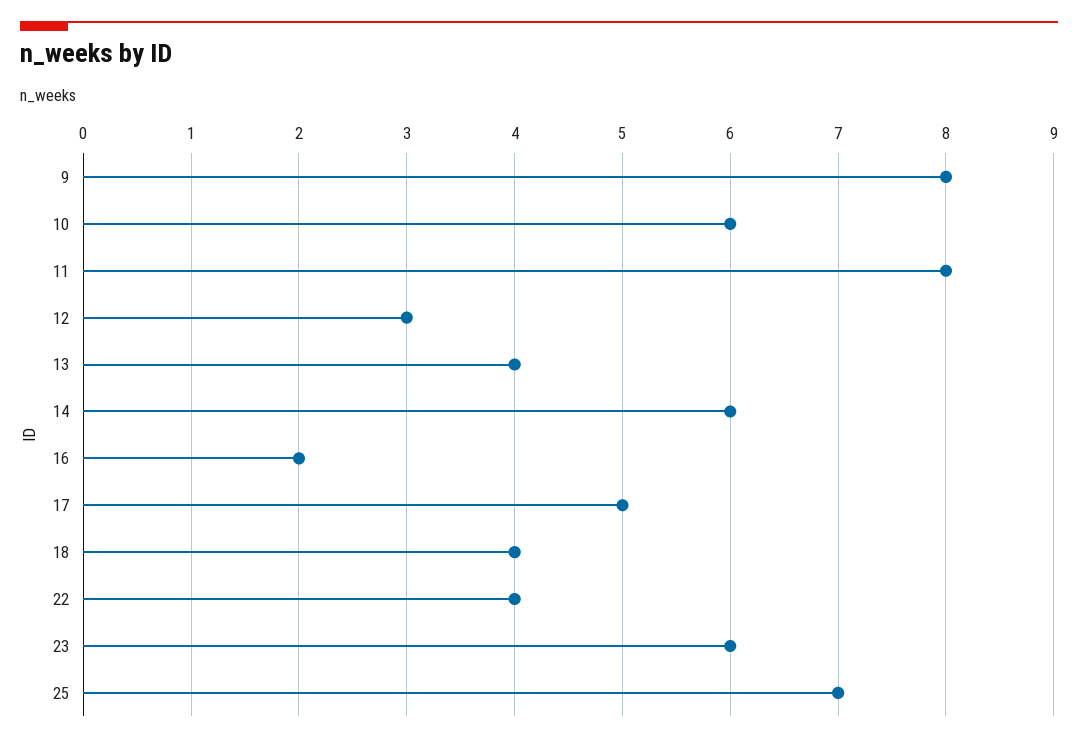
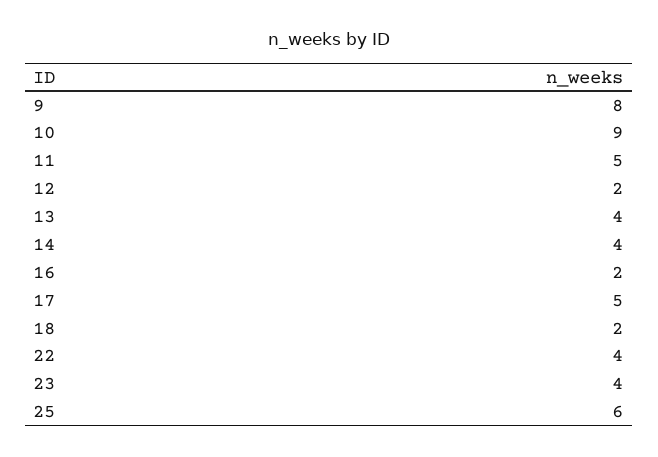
  {
    "9": 8,
-   "10": 6,
+   "10": 9,
-   "11": 8,
+   "11": 5,
-   "12": 3,
+   "12": 2,
    "13": 4,
-   "14": 6,
+   "14": 4,
    "16": 2,
    "17": 5,
-   "18": 4,
+   "18": 2,
    "22": 4,
-   "23": 6,
+   "23": 4,
-   "25": 7
+   "25": 6
  }

